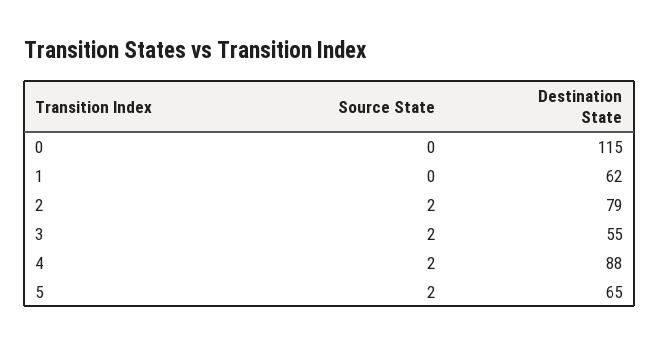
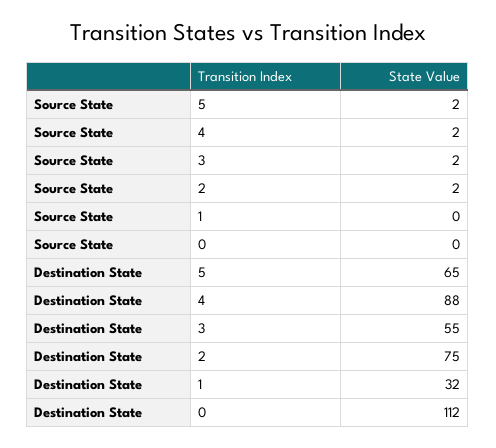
  {
    "Source State": {
      "0": 0,
      "1": 0,
      "2": 2,
      "3": 2,
      "4": 2,
      "5": 2
    },
    "Destination State": {
-     "0": 115,
+     "0": 112,
-     "1": 62,
+     "1": 32,
-     "2": 79,
+     "2": 75,
      "3": 55,
      "4": 88,
      "5": 65
    }
  }

